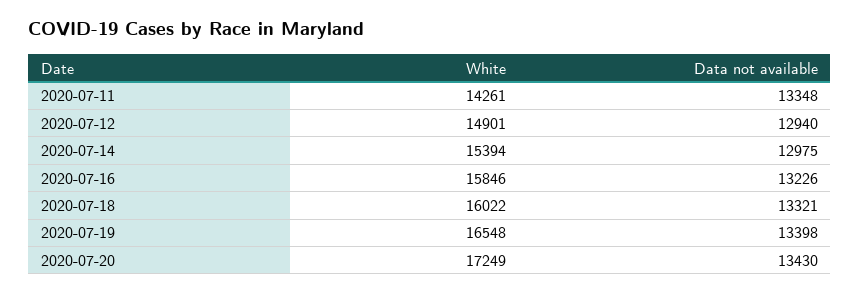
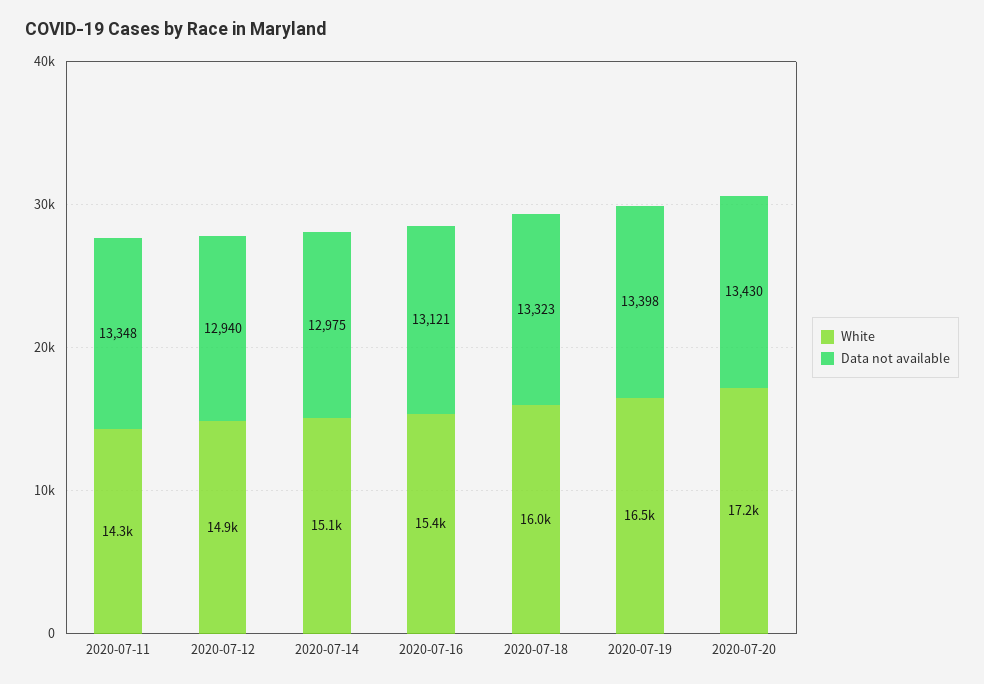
  {
    "White": {
      "2020-07-11": 14261,
      "2020-07-12": 14901,
-     "2020-07-14": 15394,
+     "2020-07-14": 15100,
-     "2020-07-16": 15846,
+     "2020-07-16": 15400,
      "2020-07-18": 16022,
      "2020-07-19": 16548,
      "2020-07-20": 17249
    },
    "Data not available": {
      "2020-07-11": 13348,
      "2020-07-12": 12940,
      "2020-07-14": 12975,
-     "2020-07-16": 13226,
+     "2020-07-16": 13121,
-     "2020-07-18": 13321,
+     "2020-07-18": 13323,
      "2020-07-19": 13398,
      "2020-07-20": 13430
    }
  }

